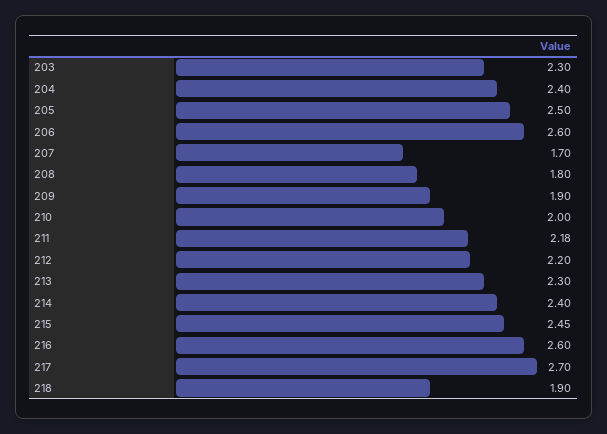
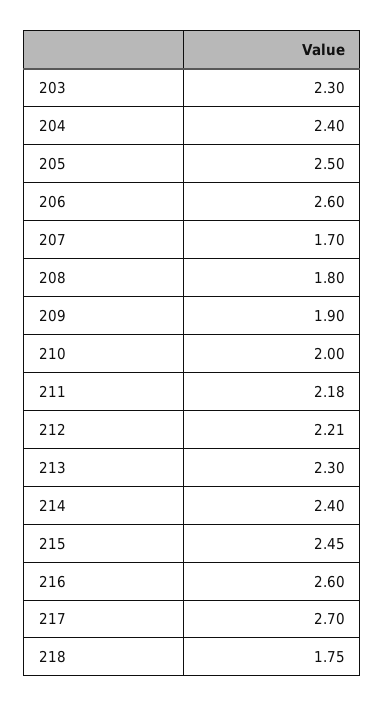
  {
    "203": 2.3,
    "204": 2.4,
    "205": 2.5,
    "206": 2.6,
    "207": 1.7,
    "208": 1.8,
    "209": 1.9,
    "210": 2,
    "211": 2.18,
-   "212": 2.2,
+   "212": 2.21,
    "213": 2.3,
    "214": 2.4,
    "215": 2.45,
    "216": 2.6,
    "217": 2.7,
-   "218": 1.9
+   "218": 1.75
  }

